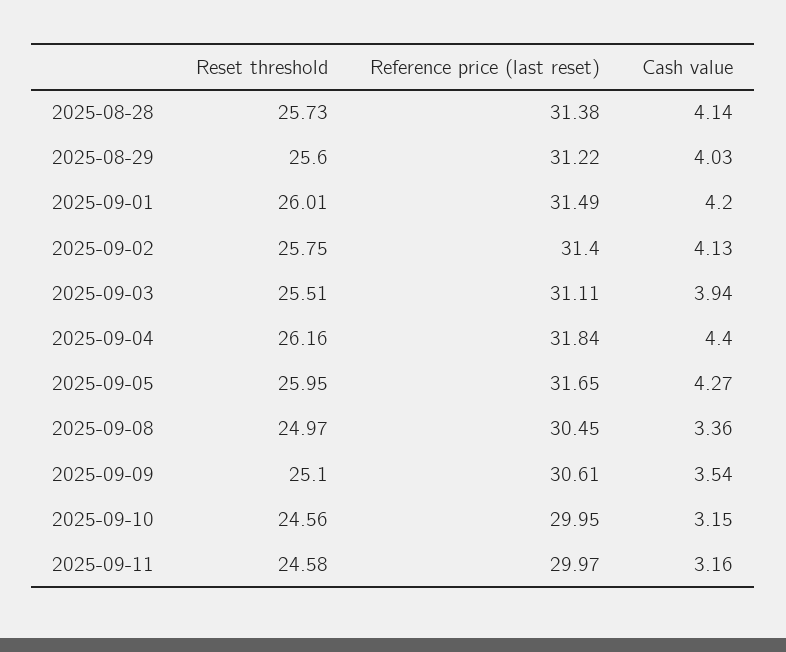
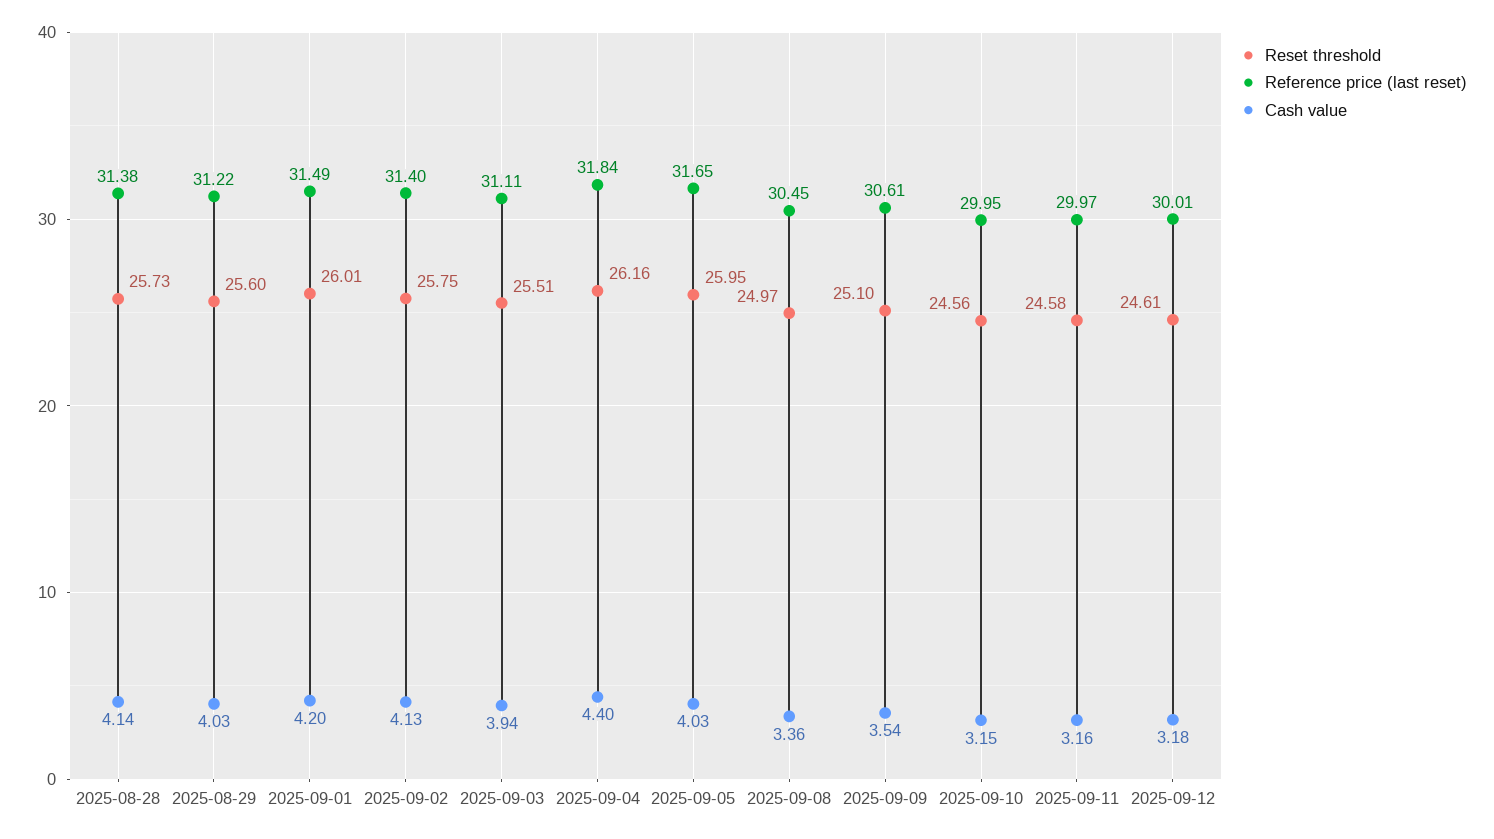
  {
    "Reset threshold": {
      "2025-08-28": 25.73,
      "2025-08-29": 25.6,
      "2025-09-01": 26.01,
      "2025-09-02": 25.75,
      "2025-09-03": 25.51,
      "2025-09-04": 26.16,
      "2025-09-05": 25.95,
      "2025-09-08": 24.97,
      "2025-09-09": 25.1,
      "2025-09-10": 24.56,
-     "2025-09-11": 24.58
+     "2025-09-11": 24.58,
+     "2025-09-12": 24.61
    },
    "Reference price (last reset)": {
      "2025-08-28": 31.38,
      "2025-08-29": 31.22,
      "2025-09-01": 31.49,
      "2025-09-02": 31.4,
      "2025-09-03": 31.11,
      "2025-09-04": 31.84,
      "2025-09-05": 31.65,
      "2025-09-08": 30.45,
      "2025-09-09": 30.61,
      "2025-09-10": 29.95,
-     "2025-09-11": 29.97
+     "2025-09-11": 29.97,
+     "2025-09-12": 30.01
    },
    "Cash value": {
      "2025-08-28": 4.14,
      "2025-08-29": 4.03,
      "2025-09-01": 4.2,
      "2025-09-02": 4.13,
      "2025-09-03": 3.94,
      "2025-09-04": 4.4,
-     "2025-09-05": 4.27,
+     "2025-09-05": 4.03,
      "2025-09-08": 3.36,
      "2025-09-09": 3.54,
      "2025-09-10": 3.15,
-     "2025-09-11": 3.16
+     "2025-09-11": 3.16,
+     "2025-09-12": 3.18
    }
  }

